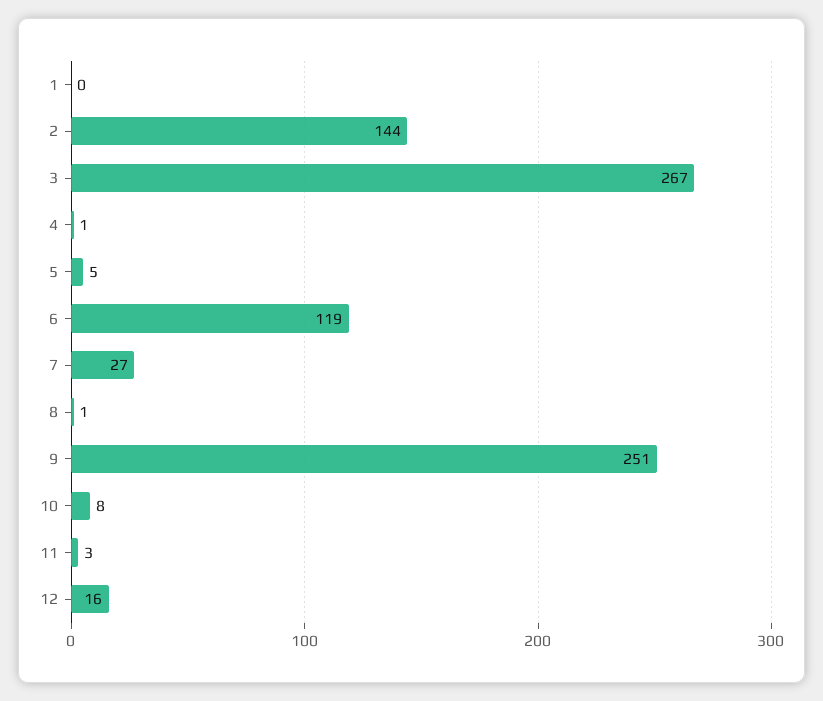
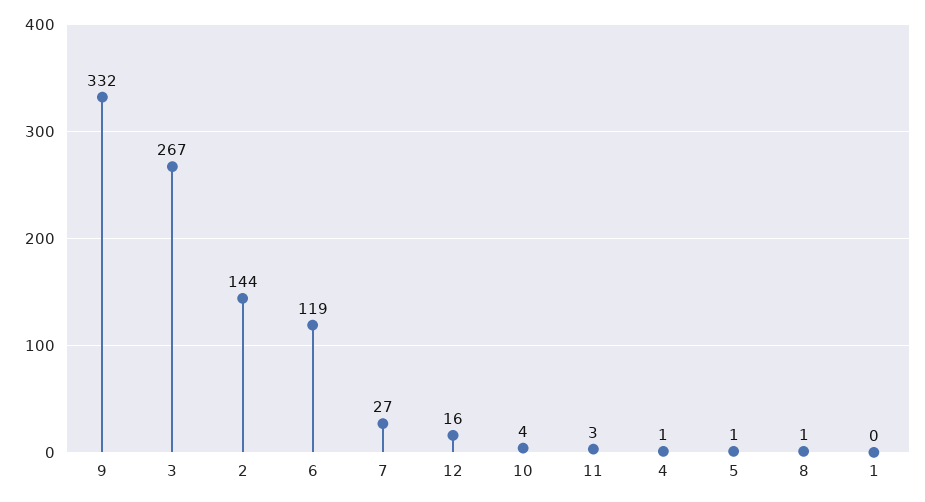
  {
    "1": 0,
    "2": 144,
    "3": 267,
    "4": 1,
-   "5": 5,
+   "5": 1,
    "6": 119,
    "7": 27,
    "8": 1,
-   "9": 251,
+   "9": 332,
-   "10": 8,
+   "10": 4,
    "11": 3,
    "12": 16
  }

